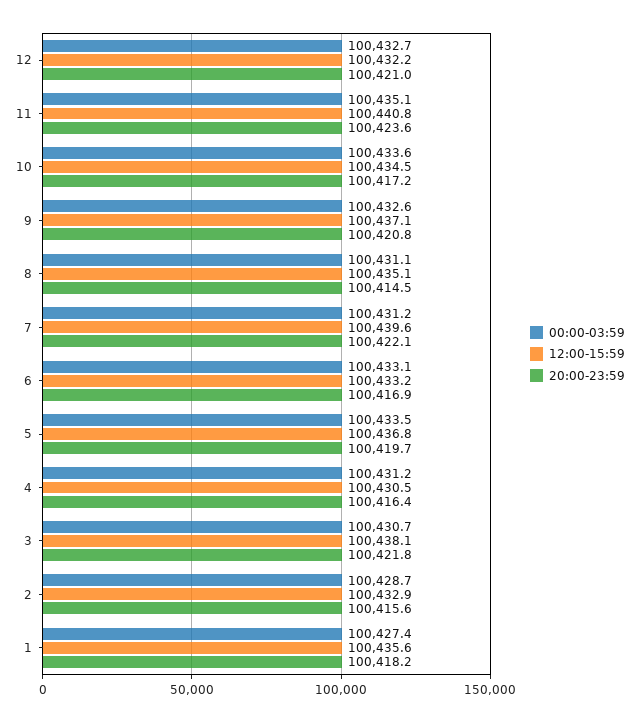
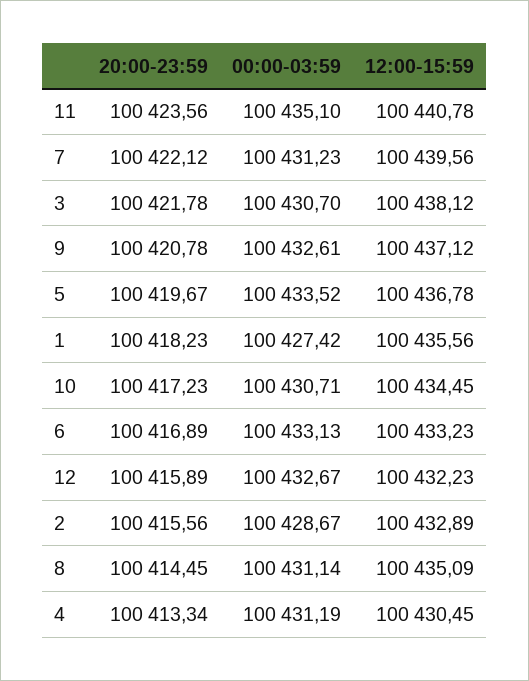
  {
    "00:00-03:59": {
      "12": 100432.67,
      "11": 100435.1,
-     "10": 100433.6,
+     "10": 100430.71,
      "9": 100432.61,
      "8": 100431.14,
      "7": 100431.23,
      "6": 100433.13,
      "5": 100433.52,
      "4": 100431.19,
      "3": 100430.7,
      "2": 100428.67,
      "1": 100427.42
    },
    "12:00-15:59": {
      "12": 100432.23,
      "11": 100440.78,
      "10": 100434.45,
      "9": 100437.12,
      "8": 100435.09,
      "7": 100439.56,
      "6": 100433.23,
      "5": 100436.78,
      "4": 100430.45,
      "3": 100438.12,
      "2": 100432.89,
      "1": 100435.56
    },
    "20:00-23:59": {
-     "12": 100421,
+     "12": 100415.89,
      "11": 100423.56,
      "10": 100417.23,
      "9": 100420.78,
      "8": 100414.45,
      "7": 100422.12,
      "6": 100416.89,
      "5": 100419.67,
-     "4": 100416.4,
+     "4": 100413.34,
      "3": 100421.78,
      "2": 100415.56,
      "1": 100418.23
    }
  }

